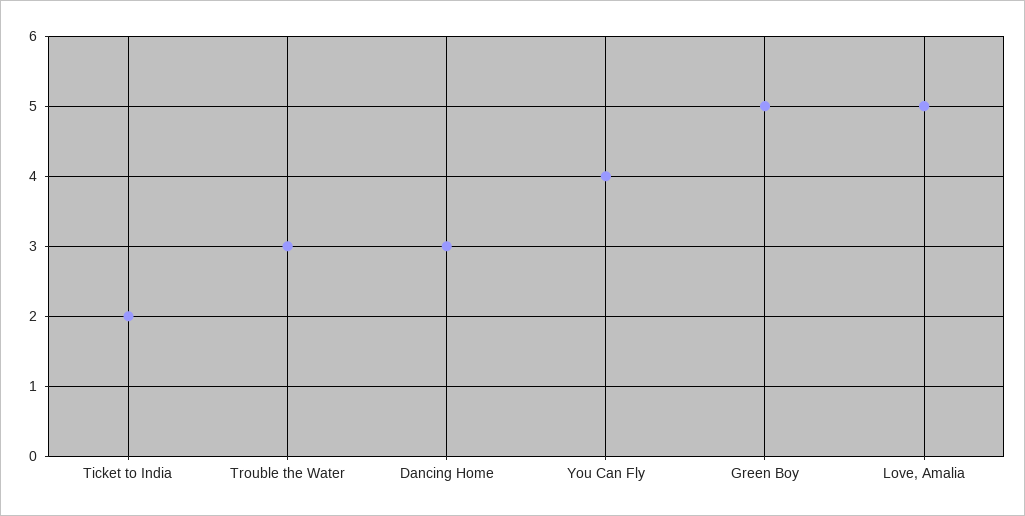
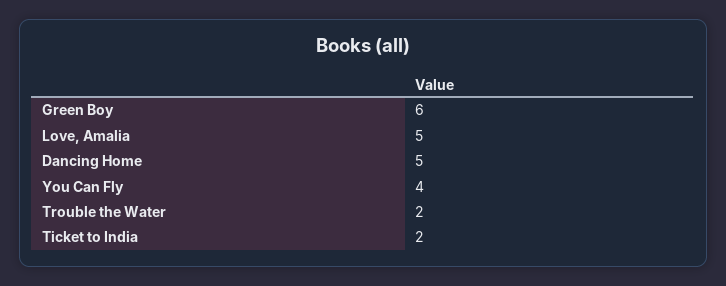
  {
    "Ticket to India": 2,
-   "Trouble the Water": 3,
+   "Trouble the Water": 2,
-   "Dancing Home": 3,
+   "Dancing Home": 5,
    "You Can Fly": 4,
-   "Green Boy": 5,
+   "Green Boy": 6,
    "Love, Amalia": 5
  }

